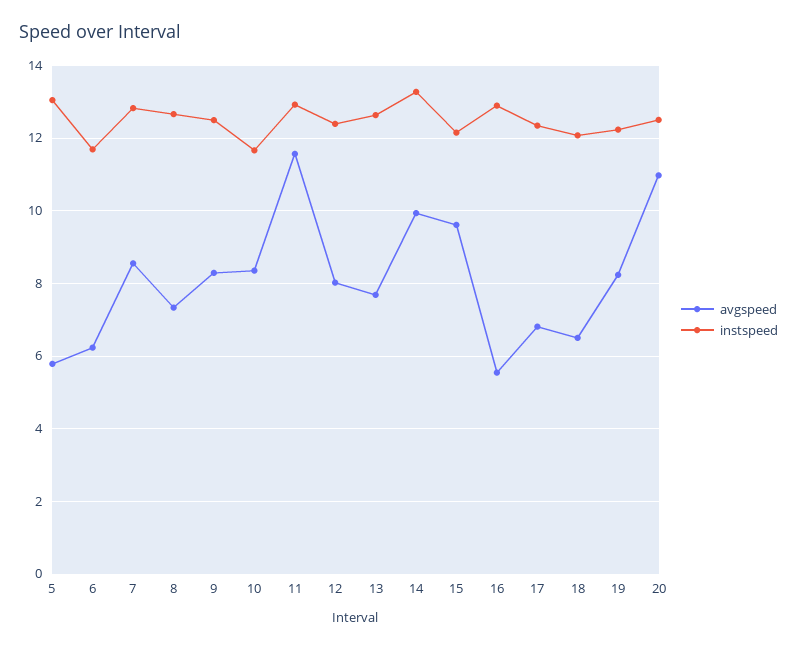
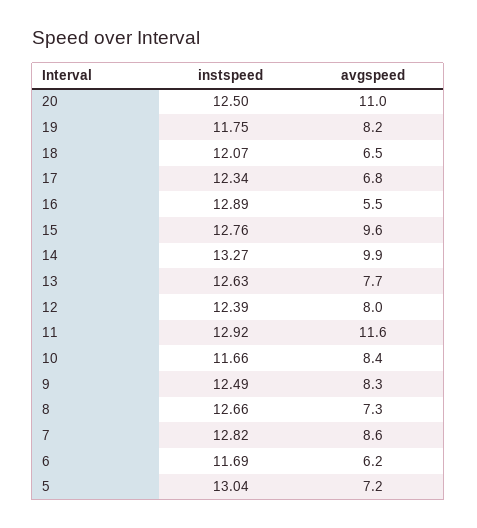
  {
    "avgspeed": {
-     "5": 5.8,
+     "5": 7.2,
      "6": 6.2,
      "7": 8.6,
      "8": 7.3,
      "9": 8.3,
      "10": 8.4,
      "11": 11.6,
      "12": 8,
      "13": 7.7,
      "14": 9.9,
      "15": 9.6,
      "16": 5.5,
      "17": 6.8,
      "18": 6.5,
      "19": 8.2,
      "20": 11
    },
    "instspeed": {
      "5": 13.04,
      "6": 11.69,
      "7": 12.82,
      "8": 12.66,
      "9": 12.49,
      "10": 11.66,
      "11": 12.92,
      "12": 12.39,
      "13": 12.63,
      "14": 13.27,
-     "15": 12.2,
+     "15": 12.76,
      "16": 12.89,
      "17": 12.34,
      "18": 12.07,
-     "19": 12.2,
+     "19": 11.75,
      "20": 12.5
    }
  }

